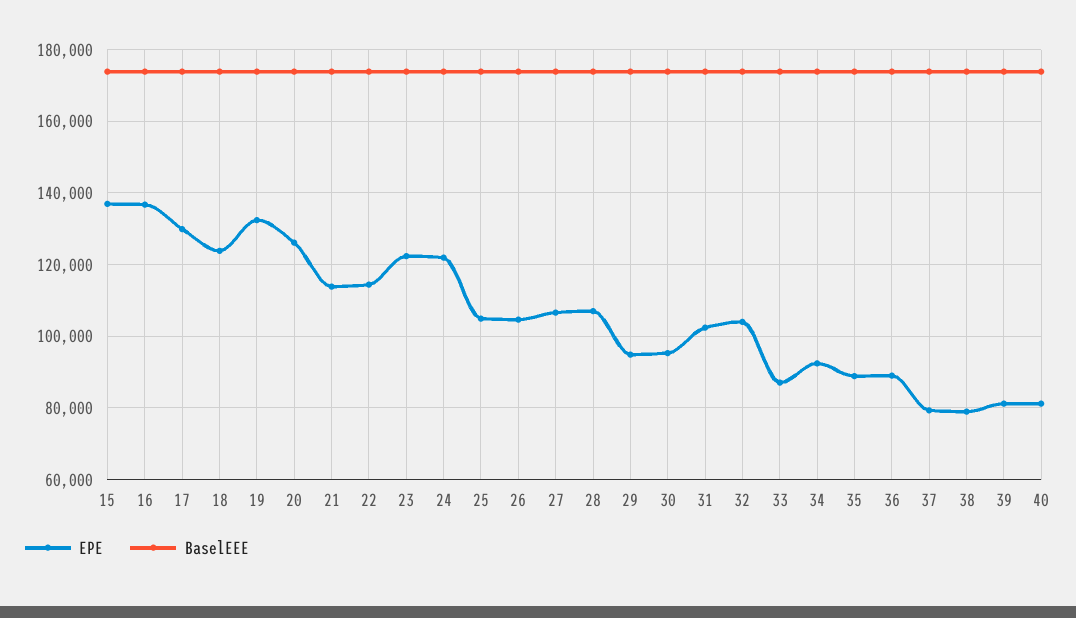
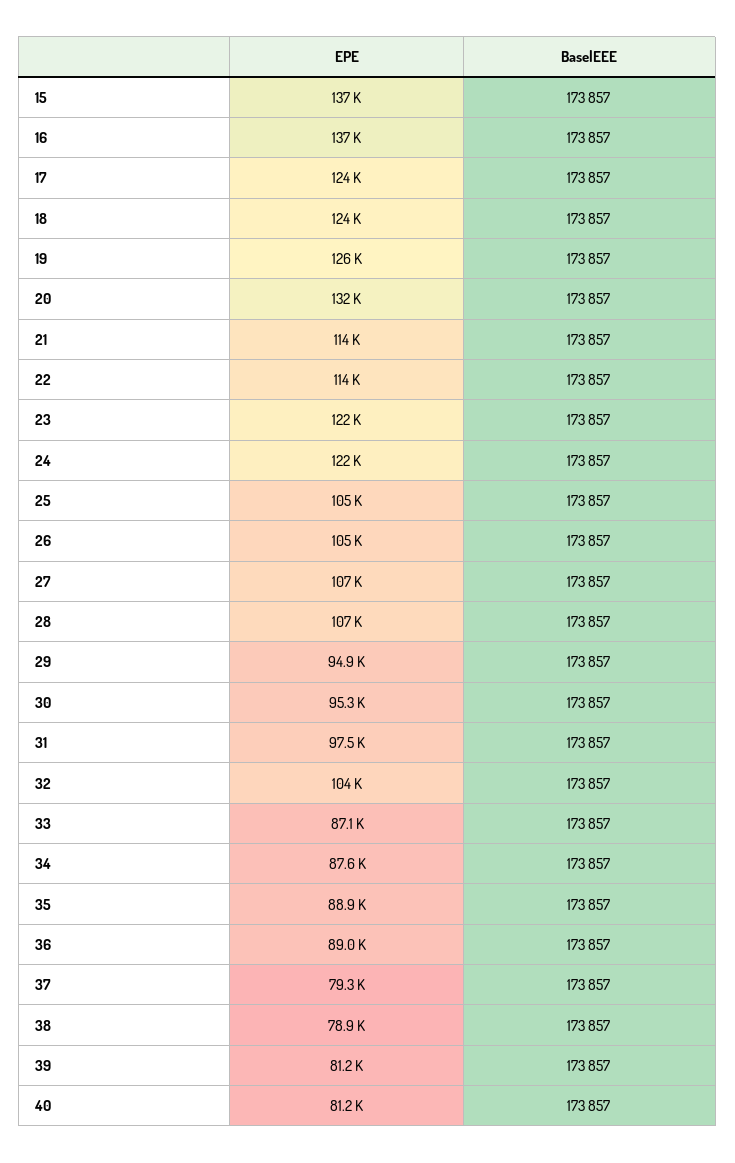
  {
    "EPE": {
      "15": 137000,
      "16": 137000,
-     "17": 130000,
+     "17": 124000,
      "18": 124000,
-     "19": 132000,
+     "19": 126000,
-     "20": 126000,
+     "20": 132000,
      "21": 114000,
      "22": 114000,
      "23": 122000,
      "24": 122000,
      "25": 105000,
      "26": 105000,
      "27": 107000,
      "28": 107000,
      "29": 94900,
      "30": 95300,
-     "31": 102000,
+     "31": 97500,
      "32": 104000,
      "33": 87100,
-     "34": 92000,
+     "34": 87600,
      "35": 88900,
      "36": 89000,
      "37": 79300,
      "38": 78900,
      "39": 81200,
      "40": 81200
    },
    "BaselEEE": {
      "15": 173857,
      "16": 173857,
      "17": 173857,
      "18": 173857,
      "19": 173857,
      "20": 173857,
      "21": 173857,
      "22": 173857,
      "23": 173857,
      "24": 173857,
      "25": 173857,
      "26": 173857,
      "27": 173857,
      "28": 173857,
      "29": 173857,
      "30": 173857,
      "31": 173857,
      "32": 173857,
      "33": 173857,
      "34": 173857,
      "35": 173857,
      "36": 173857,
      "37": 173857,
      "38": 173857,
      "39": 173857,
      "40": 173857
    }
  }

